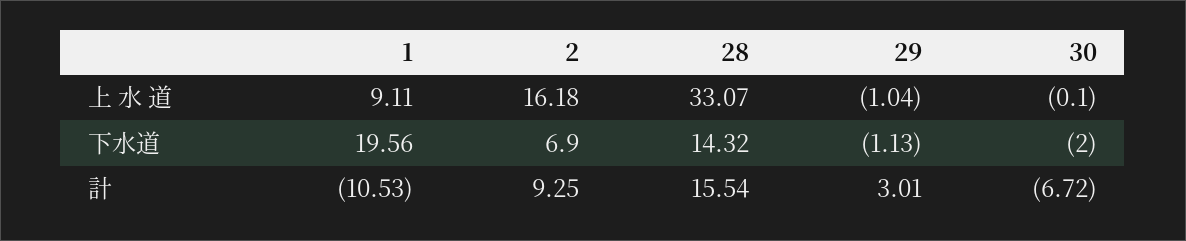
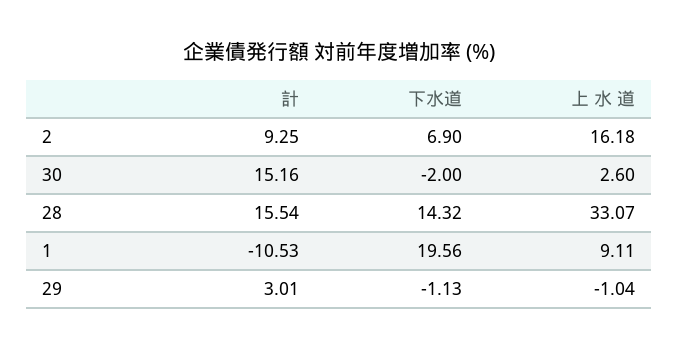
  {
    "1": {
      "上 水 道": 9.11,
      "下水道": 19.56,
      "計": -10.53
    },
    "2": {
      "上 水 道": 16.18,
      "下水道": 6.9,
      "計": 9.25
    },
    "28": {
      "上 水 道": 33.07,
      "下水道": 14.32,
      "計": 15.54
    },
    "29": {
      "上 水 道": -1.04,
      "下水道": -1.13,
      "計": 3.01
    },
    "30": {
-     "上 水 道": -0.1,
+     "上 水 道": 2.6,
      "下水道": -2,
-     "計": -6.72
+     "計": 15.16
    }
  }

